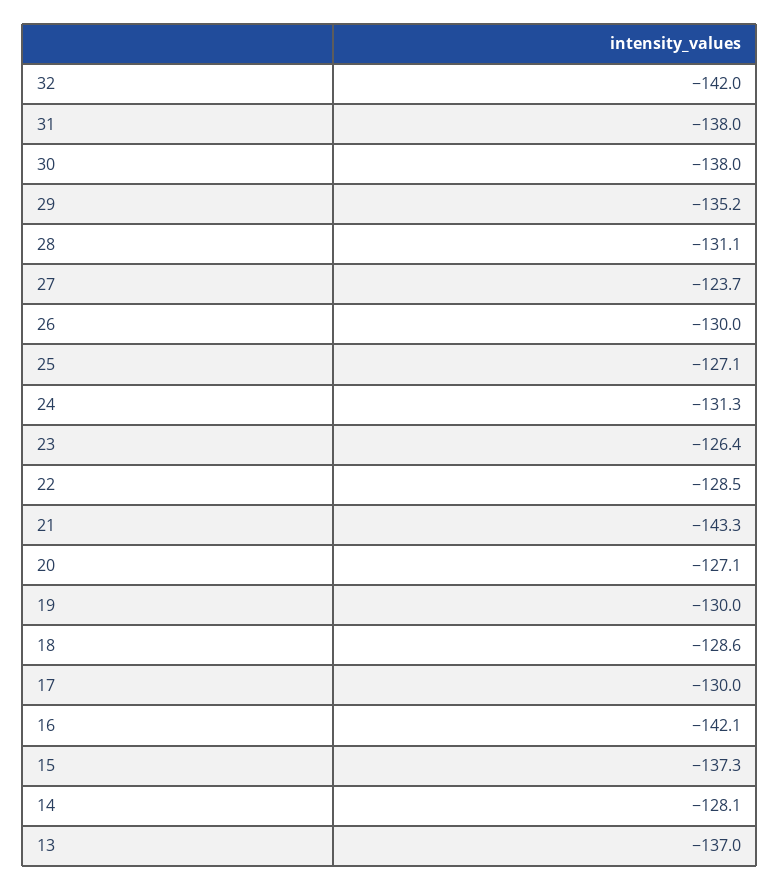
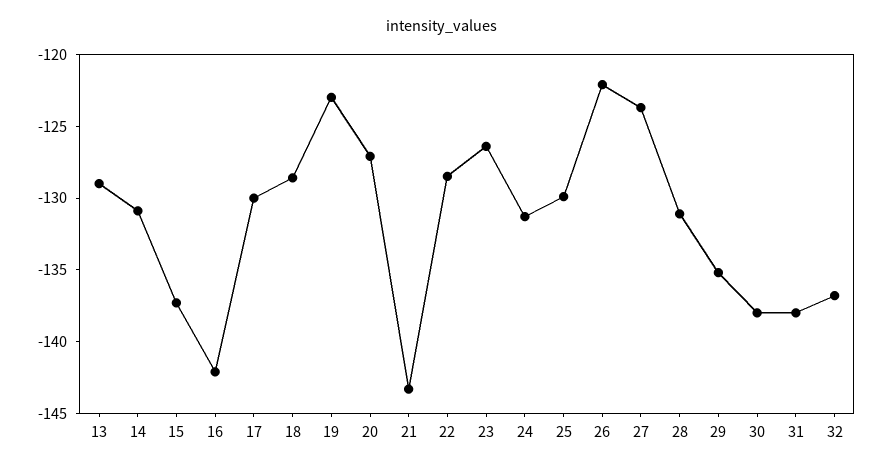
  {
-   "32": -142,
+   "32": -137,
    "31": -138,
    "30": -138,
    "29": -135.2,
    "28": -131.1,
    "27": -123.7,
-   "26": -130,
+   "26": -122,
-   "25": -127.1,
+   "25": -130,
    "24": -131.3,
    "23": -126.4,
    "22": -128.5,
    "21": -143.3,
    "20": -127.1,
-   "19": -130,
+   "19": -123,
    "18": -128.6,
    "17": -130,
    "16": -142.1,
    "15": -137.3,
-   "14": -128.1,
+   "14": -131,
-   "13": -137
+   "13": -129
  }

